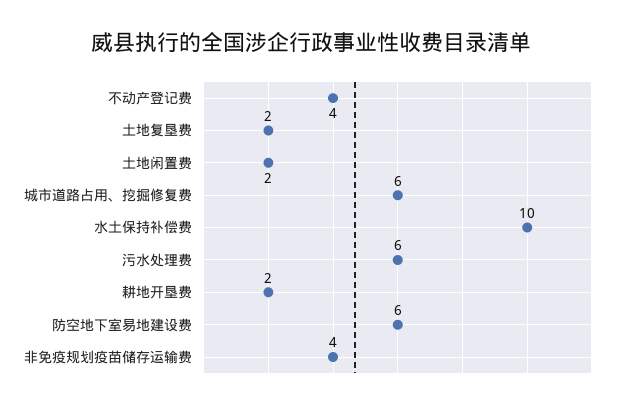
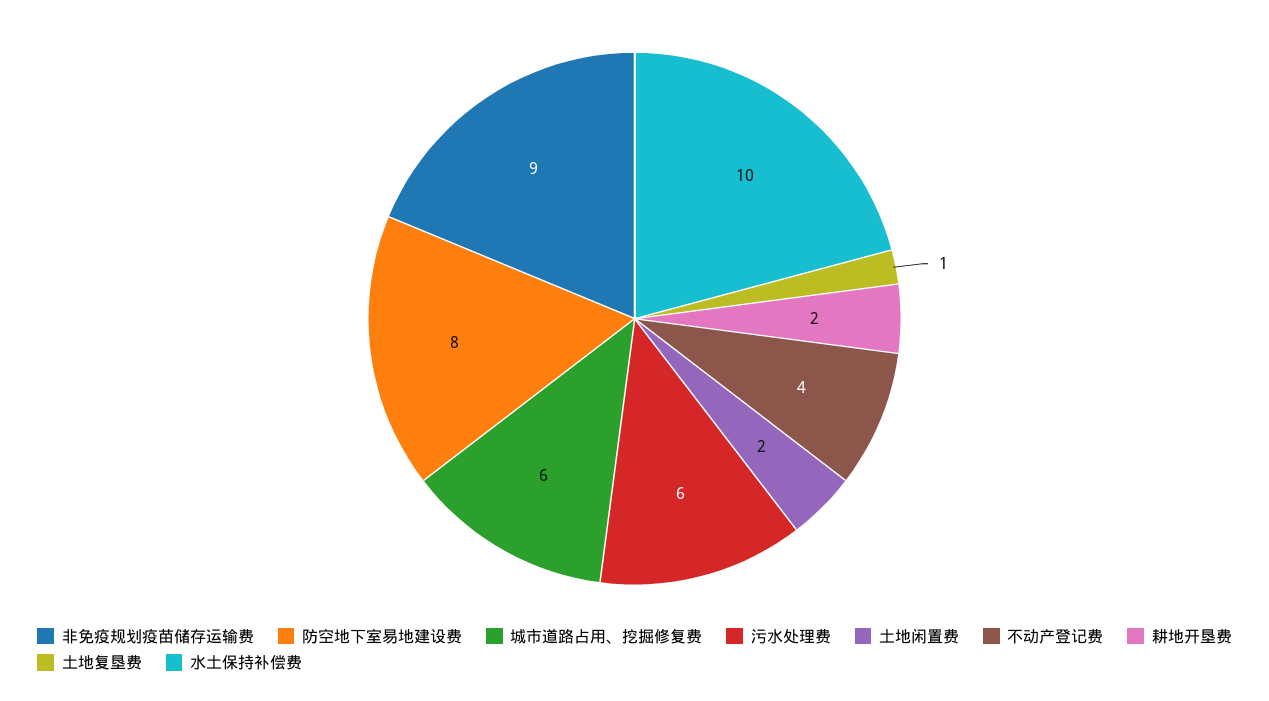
  {
    "不动产登记费": 4,
-   "土地复垦费": 2,
+   "土地复垦费": 1,
    "土地闲置费": 2,
    "城市道路占用、挖掘修复费": 6,
    "水土保持补偿费": 10,
    "污水处理费": 6,
    "耕地开垦费": 2,
-   "防空地下室易地建设费": 6,
+   "防空地下室易地建设费": 8,
-   "非免疫规划疫苗储存运输费": 4
+   "非免疫规划疫苗储存运输费": 9
  }

